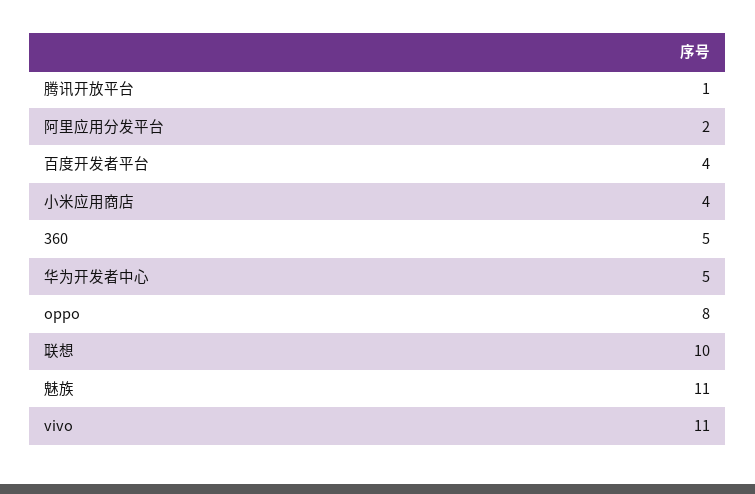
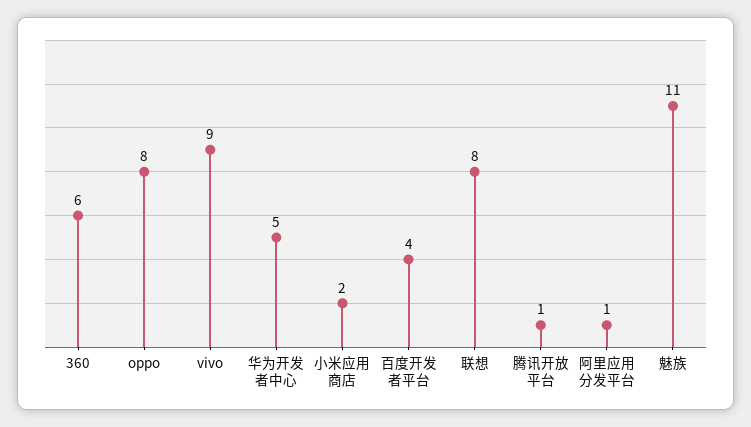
  {
    "腾讯开放平台": 1,
-   "阿里应用分发平台": 2,
+   "阿里应用分发平台": 1,
    "百度开发者平台": 4,
-   "小米应用商店": 4,
+   "小米应用商店": 2,
-   "360": 5,
+   "360": 6,
    "华为开发者中心": 5,
    "oppo": 8,
-   "联想": 10,
+   "联想": 8,
    "魅族": 11,
-   "vivo": 11
+   "vivo": 9
  }

